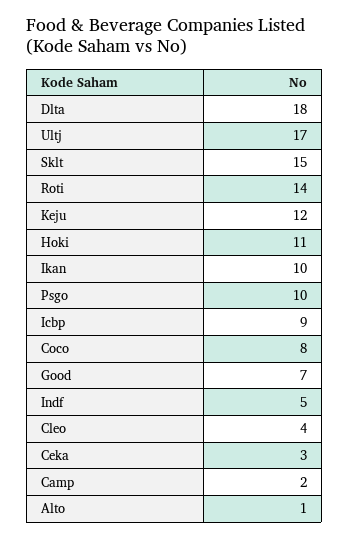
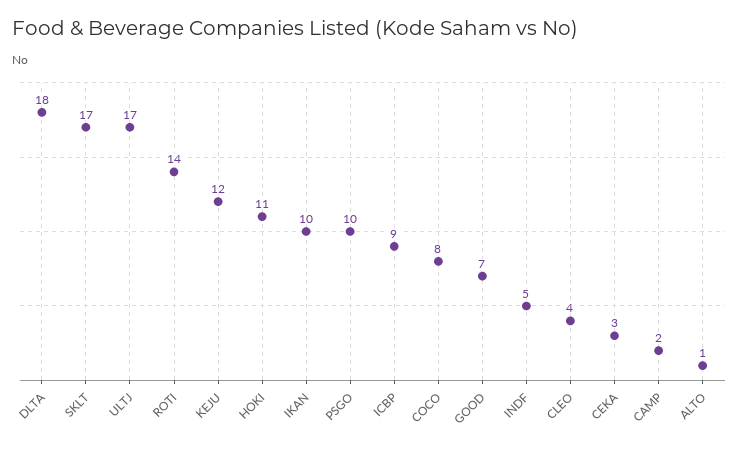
  {
    "Dlta": 18,
    "Ultj": 17,
-   "Sklt": 15,
+   "Sklt": 17,
    "Roti": 14,
    "Keju": 12,
    "Hoki": 11,
    "Ikan": 10,
    "Psgo": 10,
    "Icbp": 9,
    "Coco": 8,
    "Good": 7,
    "Indf": 5,
    "Cleo": 4,
    "Ceka": 3,
    "Camp": 2,
    "Alto": 1
  }

